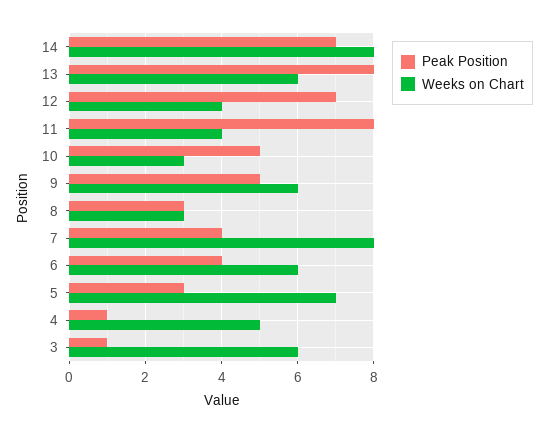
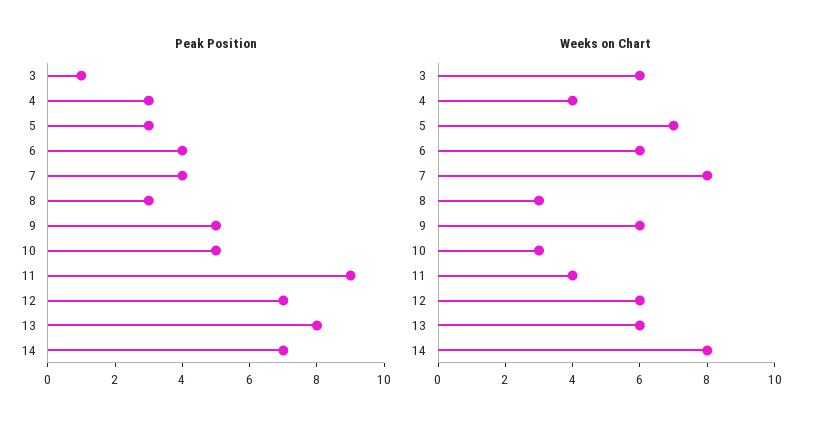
  {
    "Peak Position": {
      "14": 7,
      "13": 8,
      "12": 7,
-     "11": 8,
+     "11": 9,
      "10": 5,
      "9": 5,
      "8": 3,
      "7": 4,
      "6": 4,
      "5": 3,
-     "4": 1,
+     "4": 3,
      "3": 1
    },
    "Weeks on Chart": {
      "14": 8,
      "13": 6,
-     "12": 4,
+     "12": 6,
      "11": 4,
      "10": 3,
      "9": 6,
      "8": 3,
      "7": 8,
      "6": 6,
      "5": 7,
-     "4": 5,
+     "4": 4,
      "3": 6
    }
  }

